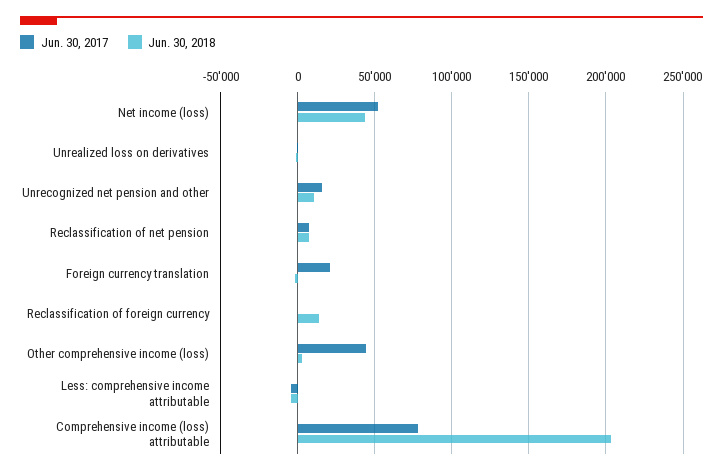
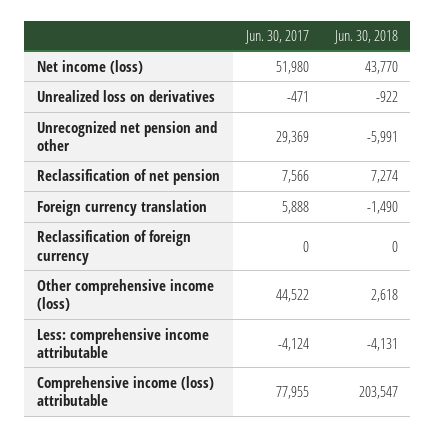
  {
    "Jun. 30, 2017": {
      "Net income (loss)": 51980,
      "Unrealized loss on derivatives": -471,
-     "Unrecognized net pension and other": 15000,
+     "Unrecognized net pension and other": 29369,
      "Reclassification of net pension": 7566,
-     "Foreign currency translation": 20000,
+     "Foreign currency translation": 5888,
      "Reclassification of foreign currency": 0,
      "Other comprehensive income (loss)": 44522,
      "Less: comprehensive income attributable": -4124,
      "Comprehensive income (loss) attributable": 77955
    },
    "Jun. 30, 2018": {
      "Net income (loss)": 43770,
      "Unrealized loss on derivatives": -922,
-     "Unrecognized net pension and other": 10000,
+     "Unrecognized net pension and other": -5991,
      "Reclassification of net pension": 7274,
      "Foreign currency translation": -1490,
-     "Reclassification of foreign currency": 15000,
+     "Reclassification of foreign currency": 0,
      "Other comprehensive income (loss)": 2618,
      "Less: comprehensive income attributable": -4131,
      "Comprehensive income (loss) attributable": 203547
    }
  }

